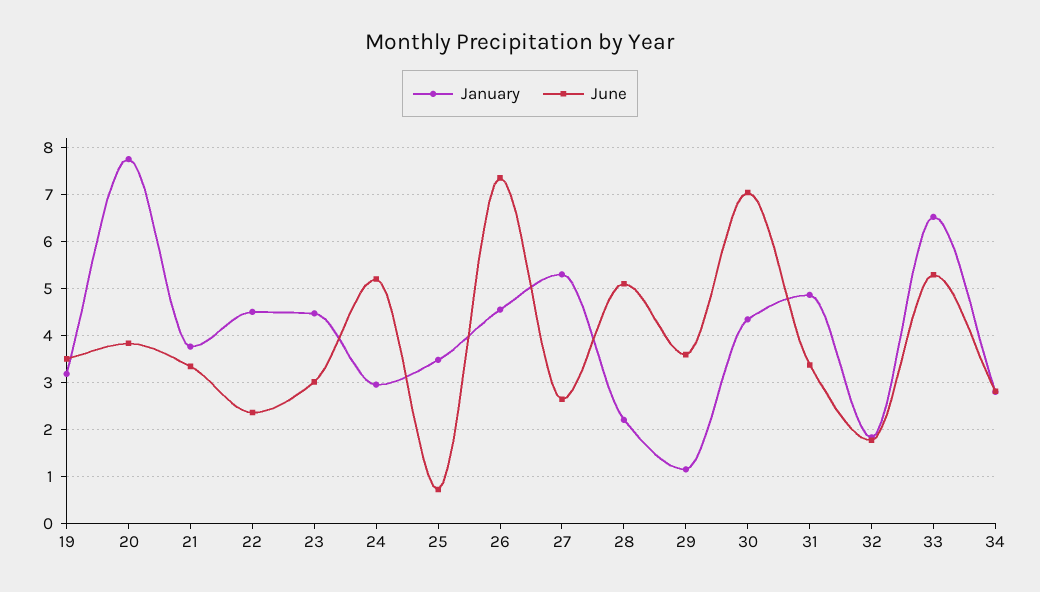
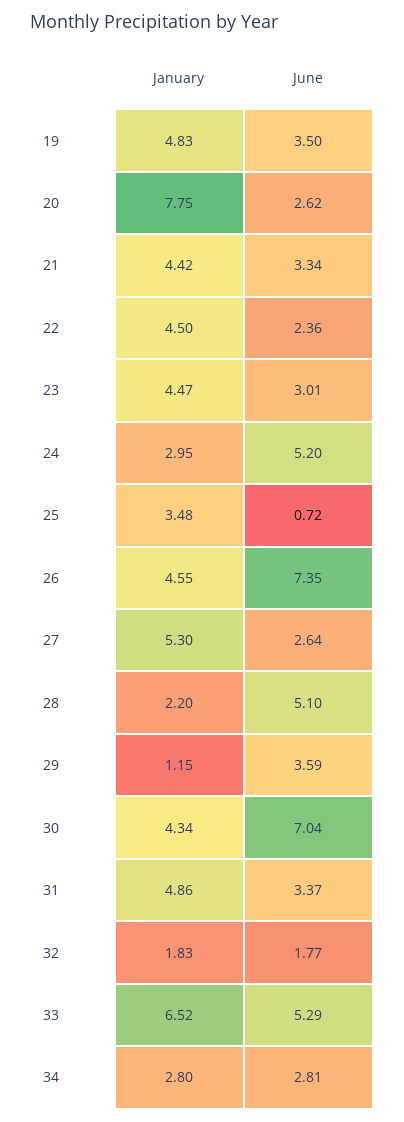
  {
    "January": {
-     "19": 3.2,
+     "19": 4.83,
      "20": 7.75,
-     "21": 3.8,
+     "21": 4.42,
      "22": 4.5,
      "23": 4.47,
      "24": 2.95,
      "25": 3.48,
      "26": 4.55,
      "27": 5.3,
      "28": 2.2,
      "29": 1.15,
      "30": 4.34,
      "31": 4.86,
      "32": 1.83,
      "33": 6.52,
      "34": 2.8
    },
    "June": {
      "19": 3.5,
-     "20": 3.8,
+     "20": 2.62,
      "21": 3.34,
      "22": 2.36,
      "23": 3.01,
      "24": 5.2,
      "25": 0.72,
      "26": 7.35,
      "27": 2.64,
      "28": 5.1,
      "29": 3.59,
      "30": 7.04,
      "31": 3.37,
      "32": 1.77,
      "33": 5.29,
      "34": 2.81
    }
  }

